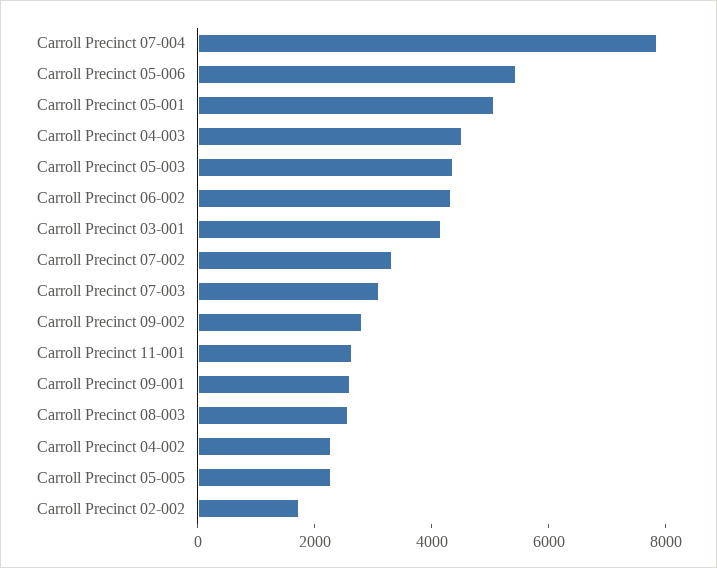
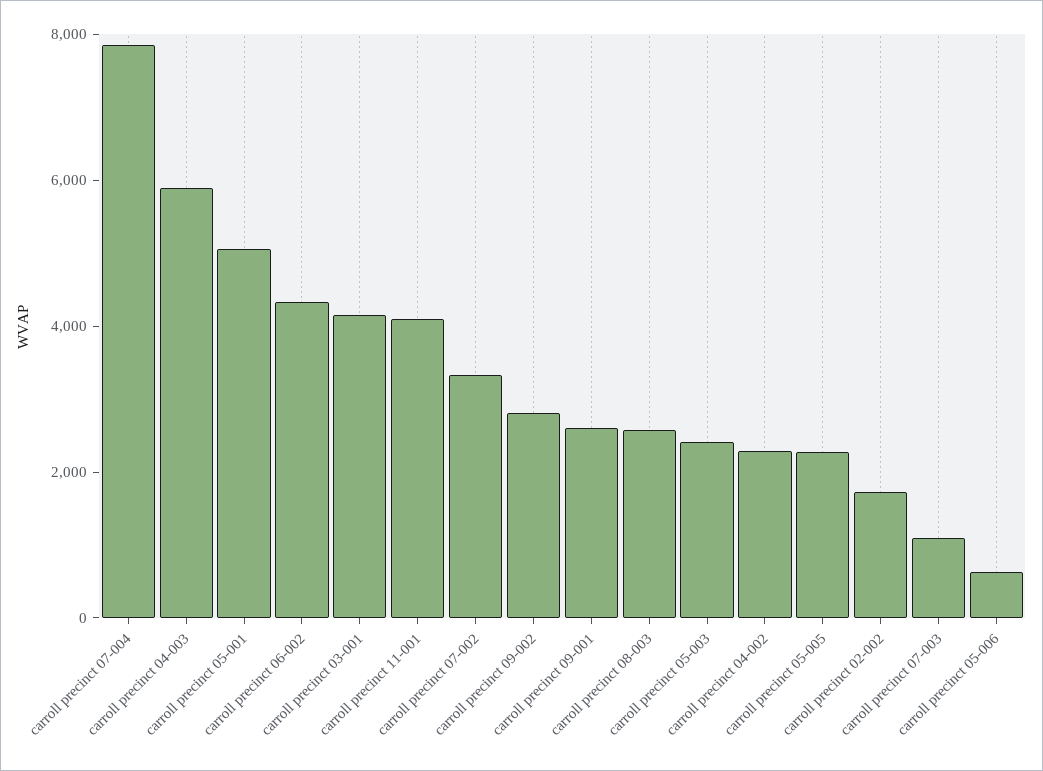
  {
    "Carroll Precinct 07-004": 8000,
-   "Carroll Precinct 05-006": 5500,
+   "Carroll Precinct 05-006": 500,
    "Carroll Precinct 05-001": 5000,
-   "Carroll Precinct 04-003": 4500,
+   "Carroll Precinct 04-003": 6000,
-   "Carroll Precinct 05-003": 4500,
+   "Carroll Precinct 05-003": 2500,
    "Carroll Precinct 06-002": 4500,
    "Carroll Precinct 03-001": 4000,
    "Carroll Precinct 07-002": 3500,
-   "Carroll Precinct 07-003": 3000,
+   "Carroll Precinct 07-003": 1000,
    "Carroll Precinct 09-002": 3000,
-   "Carroll Precinct 11-001": 2500,
+   "Carroll Precinct 11-001": 4000,
    "Carroll Precinct 09-001": 2500,
    "Carroll Precinct 08-003": 2500,
    "Carroll Precinct 04-002": 2500,
    "Carroll Precinct 05-005": 2500,
    "Carroll Precinct 02-002": 1500
  }

